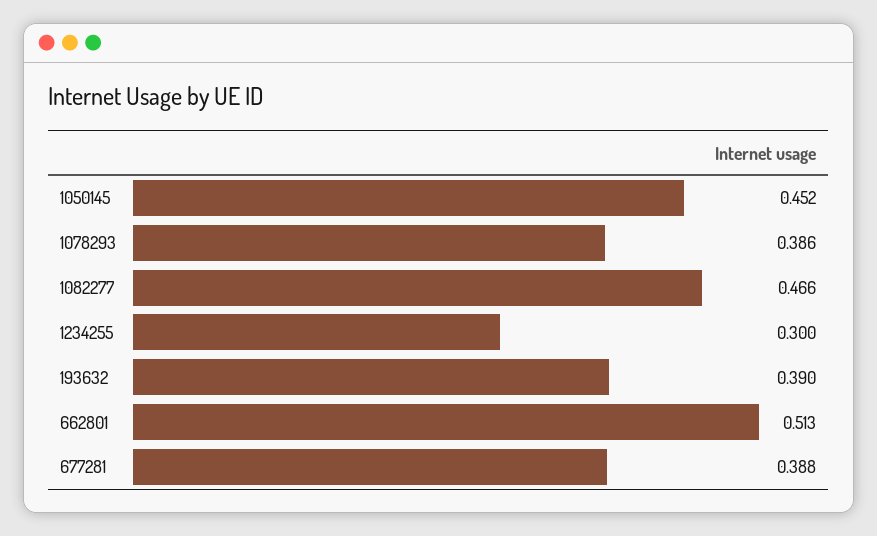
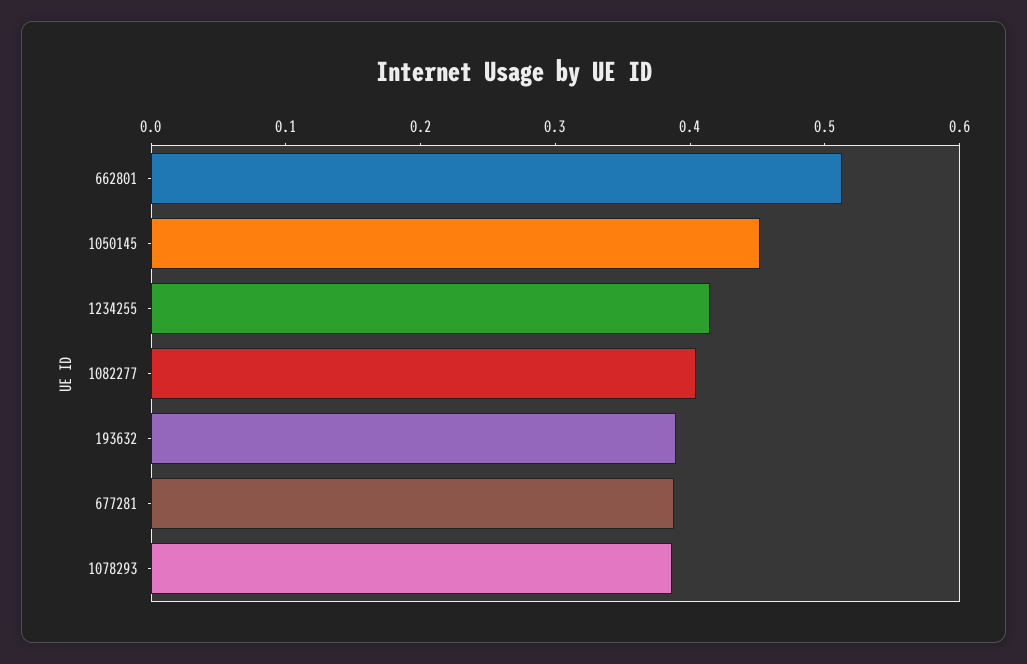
  {
    "1050145": 0.452,
    "1078293": 0.386,
-   "1082277": 0.466,
+   "1082277": 0.4,
-   "1234255": 0.3,
+   "1234255": 0.42,
    "193632": 0.39,
    "662801": 0.513,
    "677281": 0.388
  }

